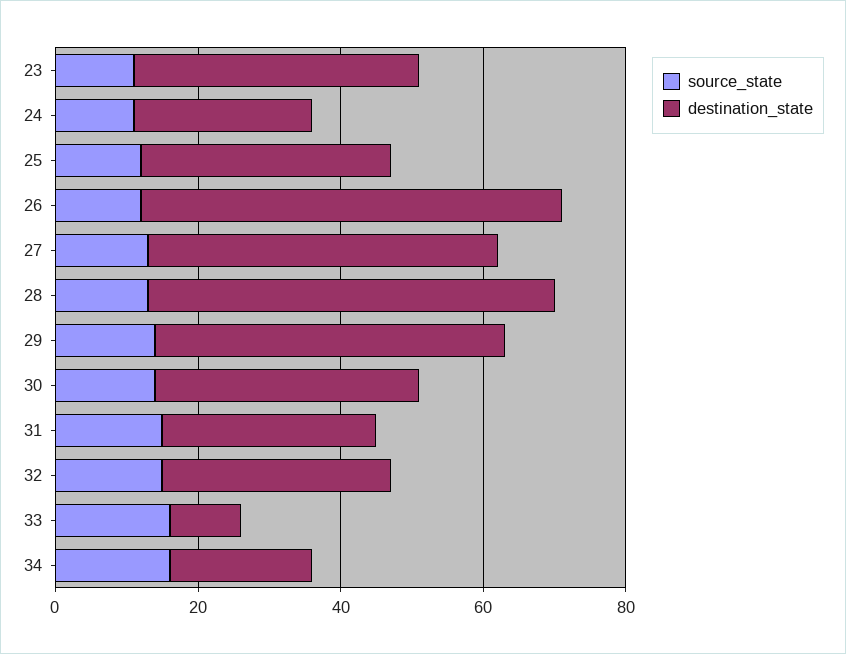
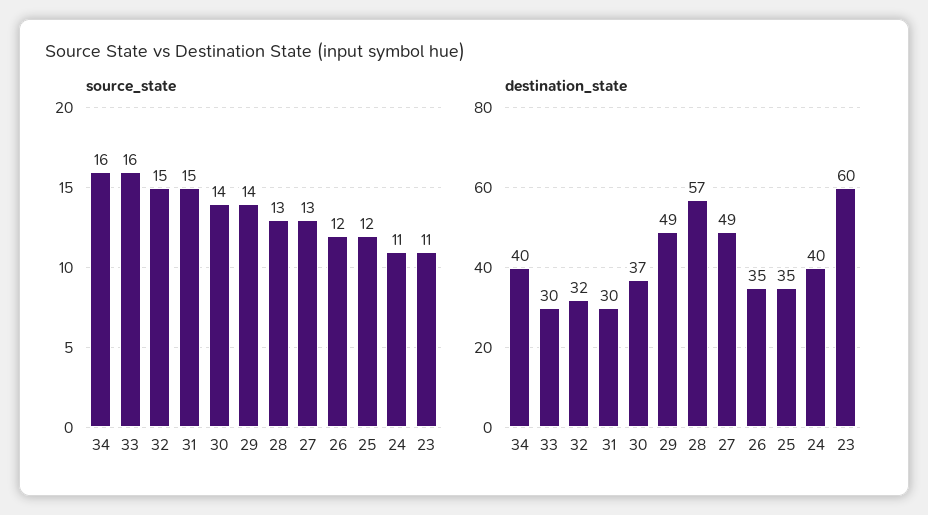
  {
    "source_state": {
      "23": 11,
      "24": 11,
      "25": 12,
      "26": 12,
      "27": 13,
      "28": 13,
      "29": 14,
      "30": 14,
      "31": 15,
      "32": 15,
      "33": 16,
      "34": 16
    },
    "destination_state": {
-     "23": 40,
+     "23": 60,
-     "24": 25,
+     "24": 40,
      "25": 35,
-     "26": 60,
+     "26": 35,
      "27": 49,
      "28": 57,
      "29": 49,
      "30": 37,
      "31": 30,
      "32": 32,
-     "33": 10,
+     "33": 30,
-     "34": 20
+     "34": 40
    }
  }

